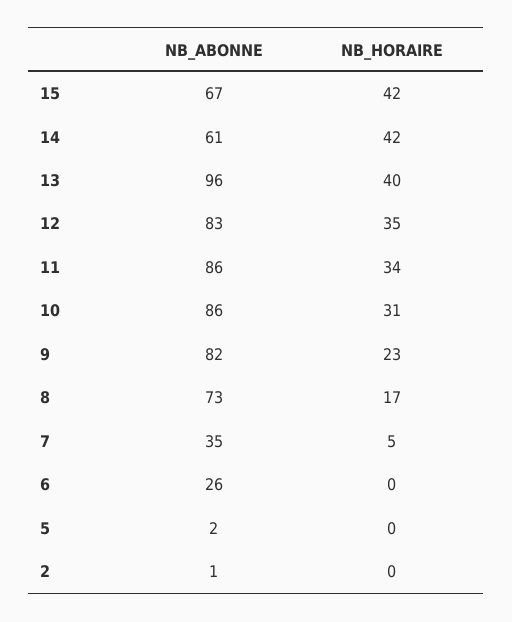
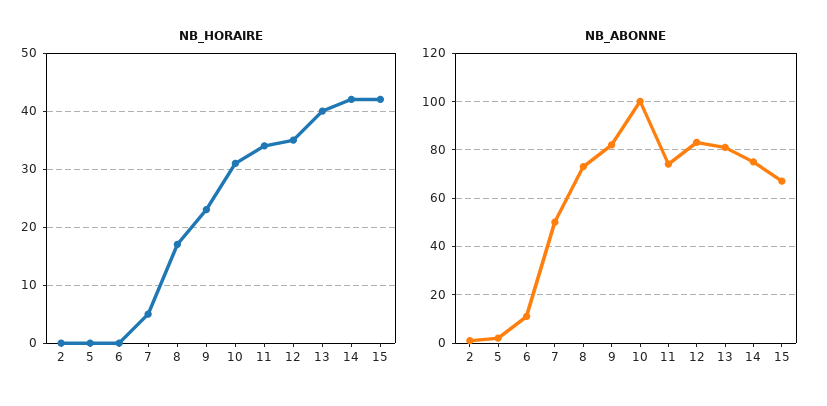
  {
    "NB_ABONNE": {
      "15": 67,
-     "14": 61,
+     "14": 75,
-     "13": 96,
+     "13": 80,
      "12": 83,
-     "11": 86,
+     "11": 75,
-     "10": 86,
+     "10": 100,
      "9": 82,
      "8": 73,
-     "7": 35,
+     "7": 50,
-     "6": 26,
+     "6": 10,
      "5": 2,
      "2": 1
    },
    "NB_HORAIRE": {
      "15": 42,
      "14": 42,
      "13": 40,
      "12": 35,
      "11": 34,
      "10": 31,
      "9": 23,
      "8": 17,
      "7": 5,
      "6": 0,
      "5": 0,
      "2": 0
    }
  }

